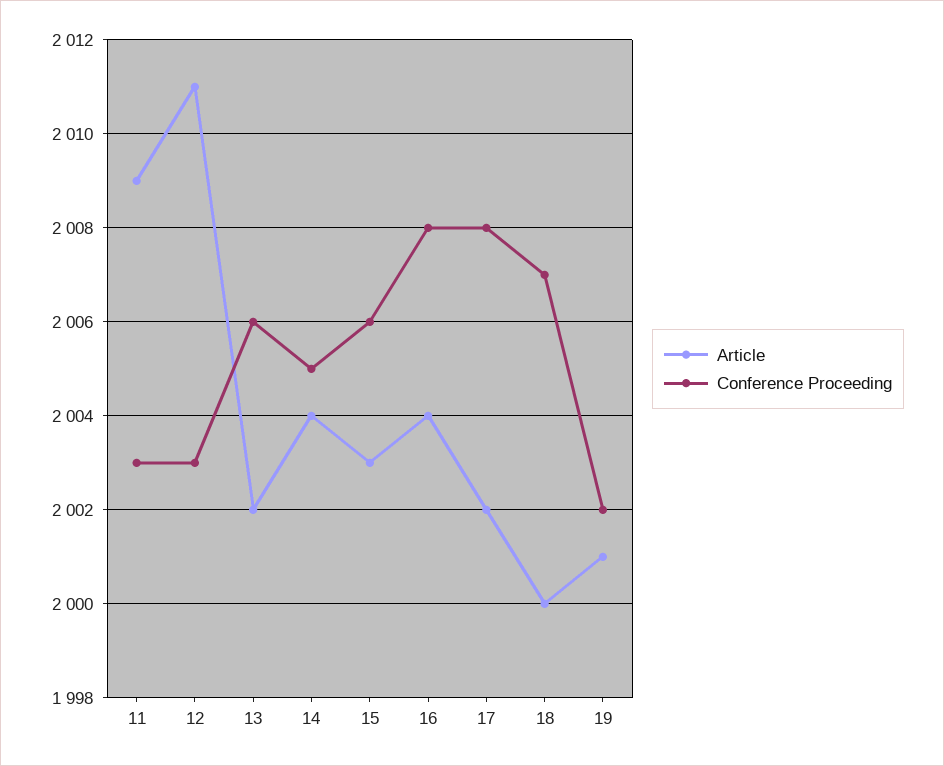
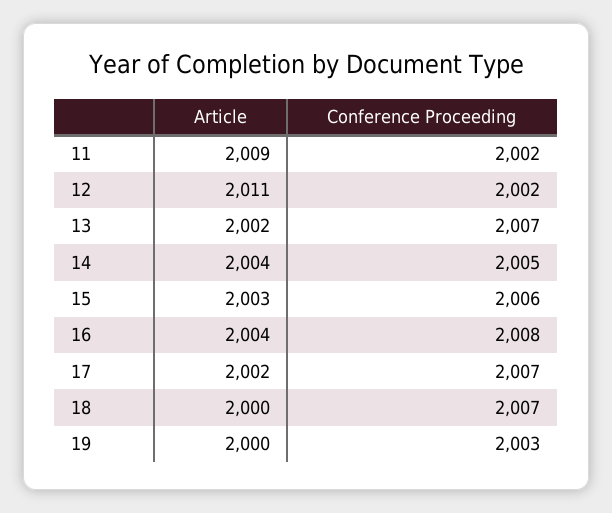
  {
    "Article": {
      "11": 2009,
      "12": 2011,
      "13": 2002,
      "14": 2004,
      "15": 2003,
      "16": 2004,
      "17": 2002,
      "18": 2000,
-     "19": 2001
+     "19": 2000
    },
    "Conference Proceeding": {
-     "11": 2003,
+     "11": 2002,
-     "12": 2003,
+     "12": 2002,
-     "13": 2006,
+     "13": 2007,
      "14": 2005,
      "15": 2006,
      "16": 2008,
-     "17": 2008,
+     "17": 2007,
      "18": 2007,
-     "19": 2002
+     "19": 2003
    }
  }

